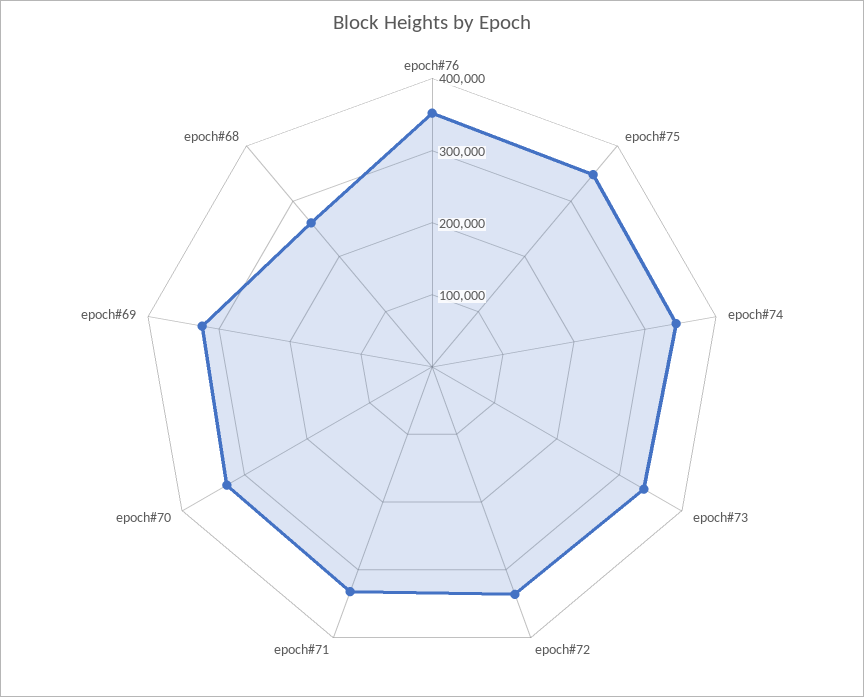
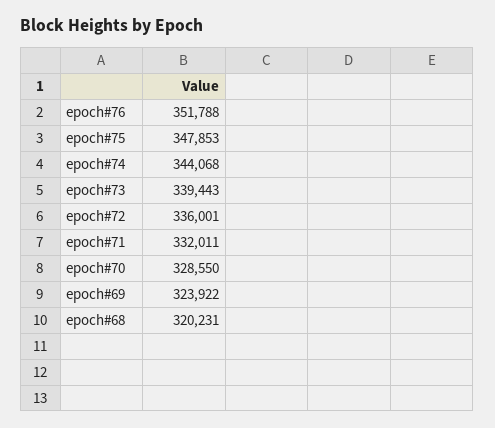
  {
    "epoch#76": 351788,
    "epoch#75": 347853,
    "epoch#74": 344068,
    "epoch#73": 339443,
    "epoch#72": 336001,
    "epoch#71": 332011,
    "epoch#70": 328550,
    "epoch#69": 323922,
-   "epoch#68": 260000
+   "epoch#68": 320231
  }

